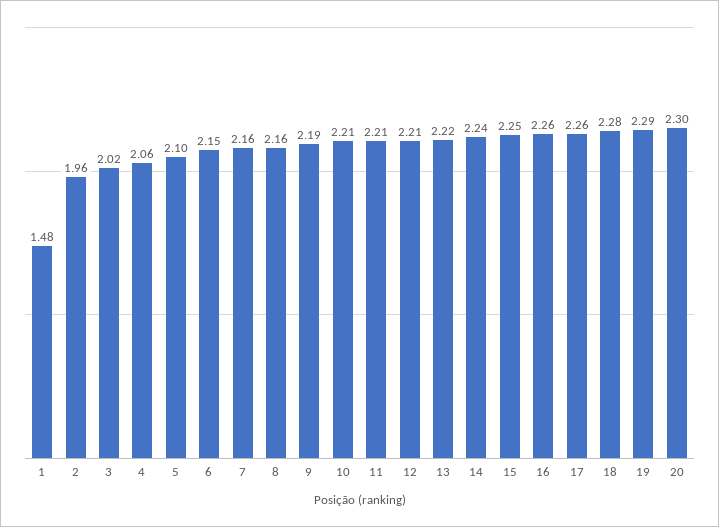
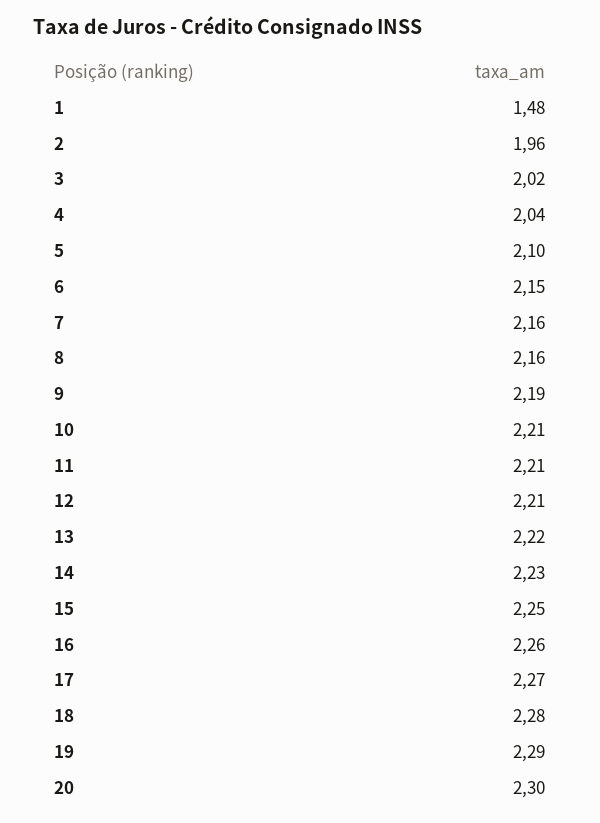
  {
    "1": 1.48,
    "2": 1.96,
    "3": 2.02,
-   "4": 2.06,
+   "4": 2.04,
    "5": 2.1,
    "6": 2.15,
    "7": 2.16,
    "8": 2.16,
    "9": 2.19,
    "10": 2.21,
    "11": 2.21,
    "12": 2.21,
    "13": 2.22,
-   "14": 2.24,
+   "14": 2.23,
    "15": 2.25,
    "16": 2.26,
-   "17": 2.26,
+   "17": 2.27,
    "18": 2.28,
    "19": 2.29,
    "20": 2.3
  }

